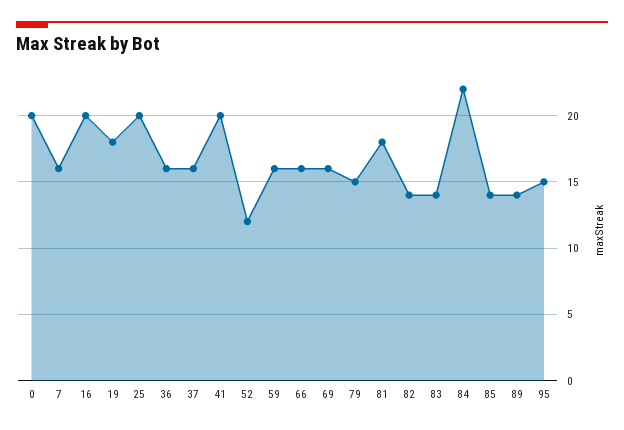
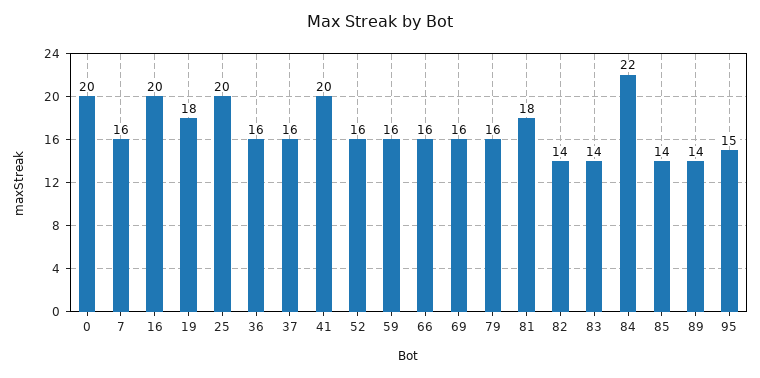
  {
    "0": 20,
    "7": 16,
    "16": 20,
    "19": 18,
    "25": 20,
    "36": 16,
    "37": 16,
    "41": 20,
-   "52": 12,
+   "52": 16,
    "59": 16,
    "66": 16,
    "69": 16,
-   "79": 15,
+   "79": 16,
    "81": 18,
    "82": 14,
    "83": 14,
    "84": 22,
    "85": 14,
    "89": 14,
    "95": 15
  }

